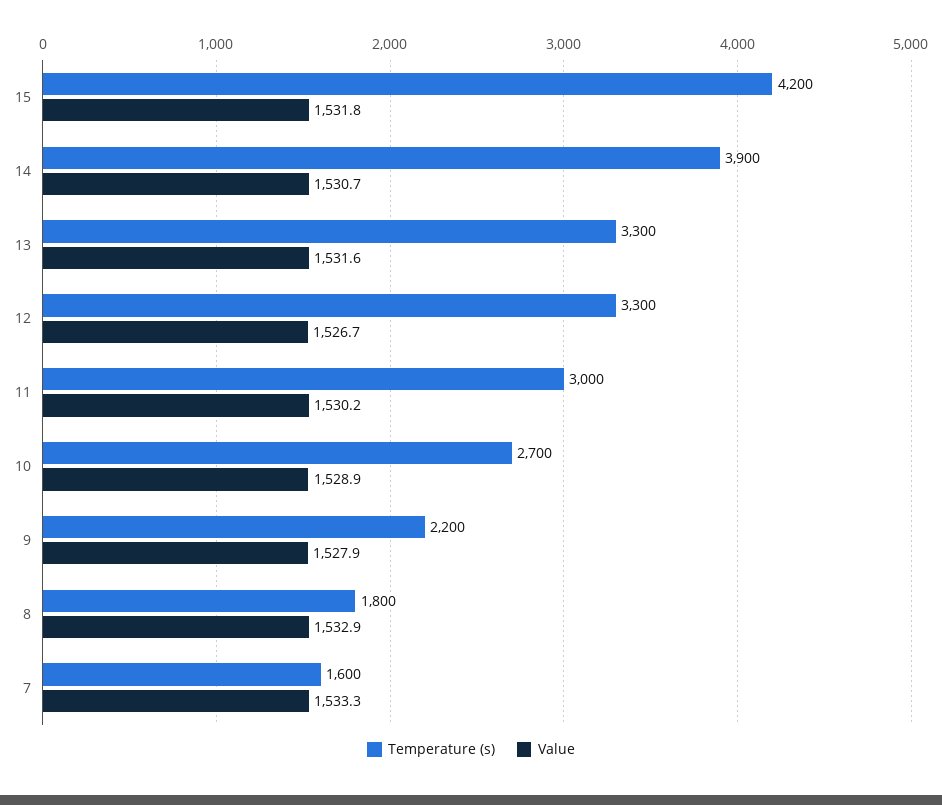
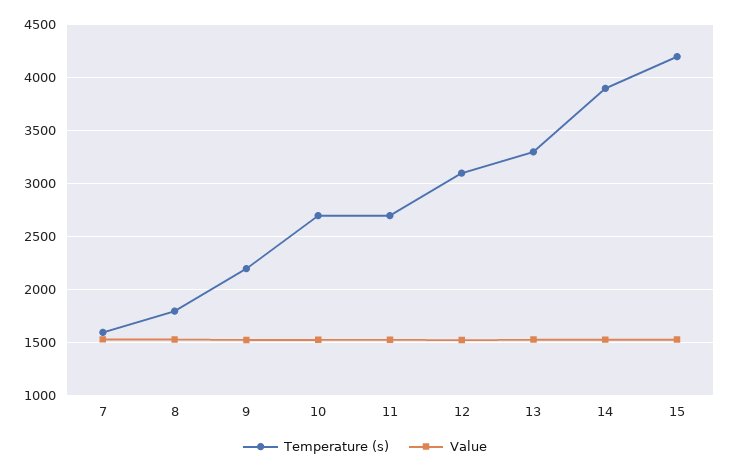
  {
    "Temperature (s)": {
      "15": 4200,
      "14": 3900,
      "13": 3300,
-     "12": 3300,
+     "12": 3100,
-     "11": 3000,
+     "11": 2700,
      "10": 2700,
      "9": 2200,
      "8": 1800,
      "7": 1600
    },
    "Value": {
      "15": 1531.8,
      "14": 1530.7,
      "13": 1531.6,
      "12": 1526.7,
      "11": 1530.2,
      "10": 1528.9,
      "9": 1527.9,
      "8": 1532.9,
      "7": 1533.3
    }
  }

